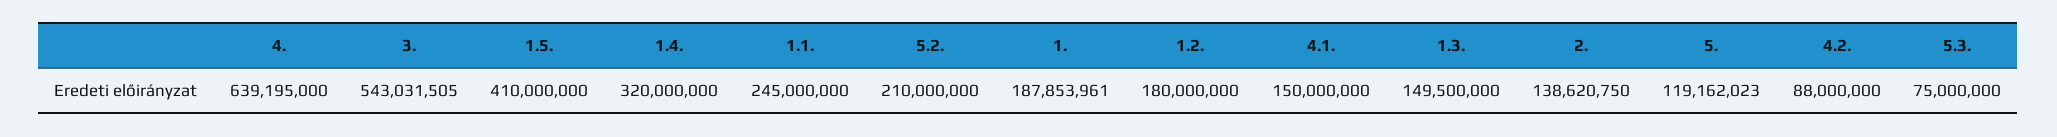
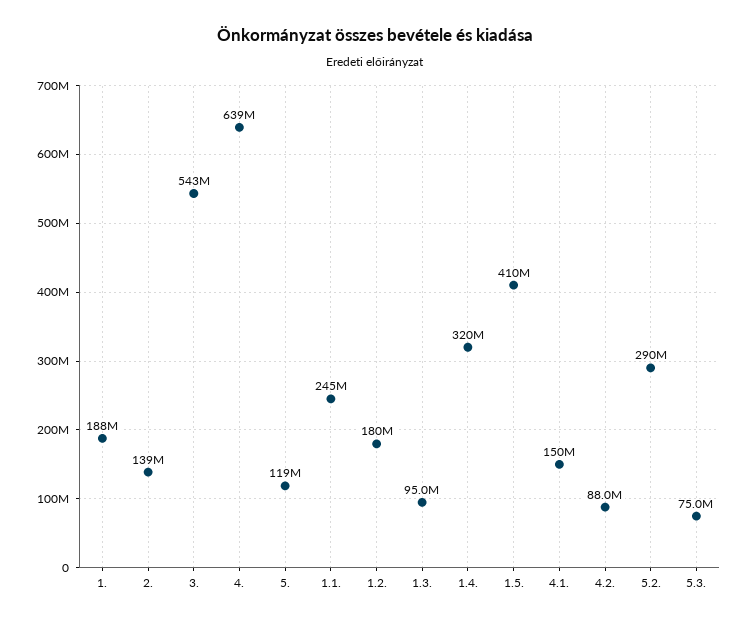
  {
    "4.": 639195000,
    "3.": 543031505,
    "1.5.": 410000000,
    "1.4.": 320000000,
    "1.1.": 245000000,
-   "5.2.": 210000000,
+   "5.2.": 290000000,
    "1.": 187853961,
    "1.2.": 180000000,
    "4.1.": 150000000,
-   "1.3.": 149500000,
+   "1.3.": 95000000,
    "2.": 138620750,
    "5.": 119162023,
    "4.2.": 88000000,
    "5.3.": 75000000
  }

